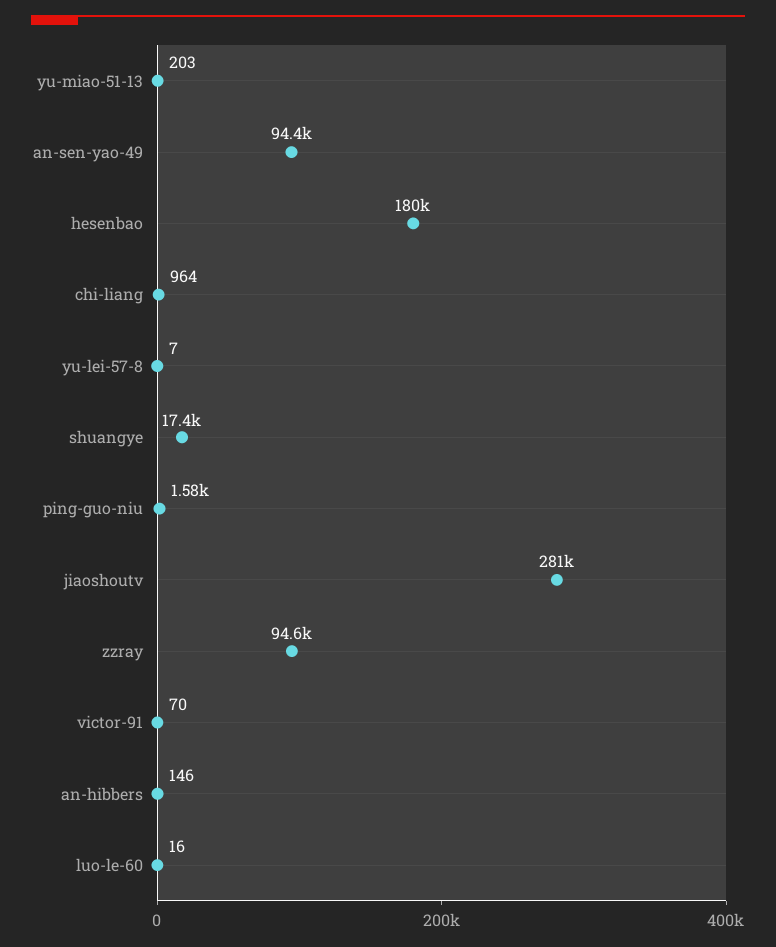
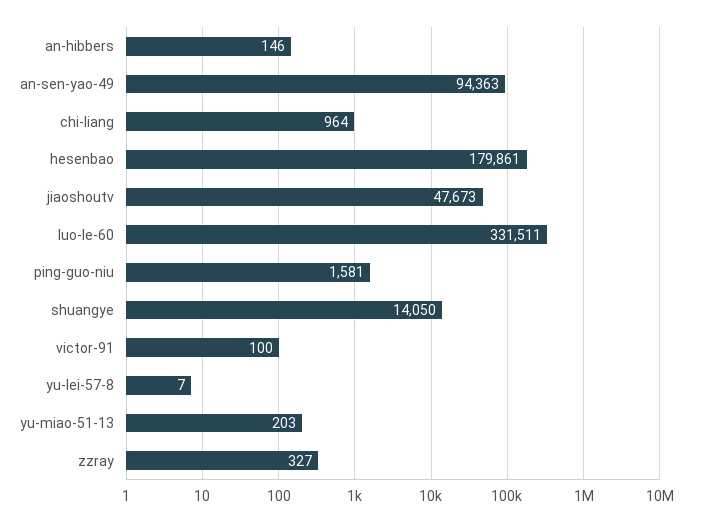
  {
    "yu-miao-51-13": 203,
    "an-sen-yao-49": 94363,
    "hesenbao": 179861,
    "chi-liang": 964,
    "yu-lei-57-8": 7,
-   "shuangye": 17400,
+   "shuangye": 14050,
    "ping-guo-niu": 1581,
-   "jiaoshoutv": 281000,
+   "jiaoshoutv": 47673,
-   "zzray": 94600,
+   "zzray": 327,
-   "victor-91": 70,
+   "victor-91": 100,
    "an-hibbers": 146,
-   "luo-le-60": 16
+   "luo-le-60": 331511
  }

